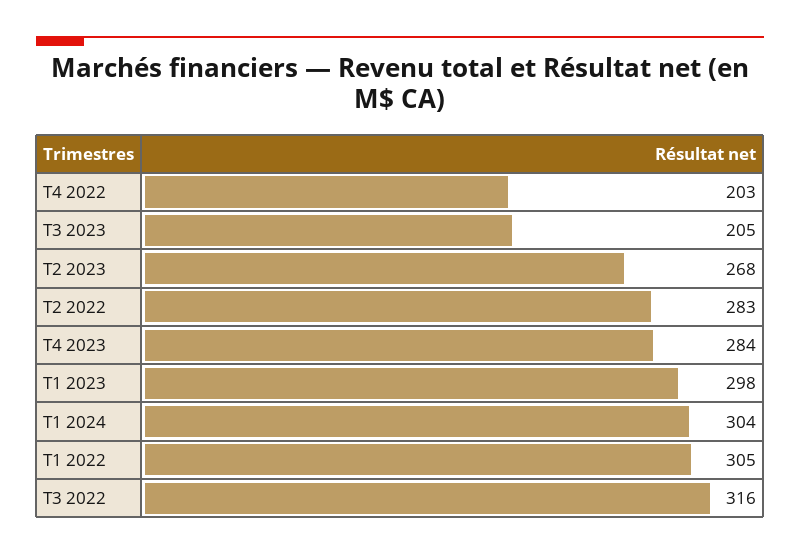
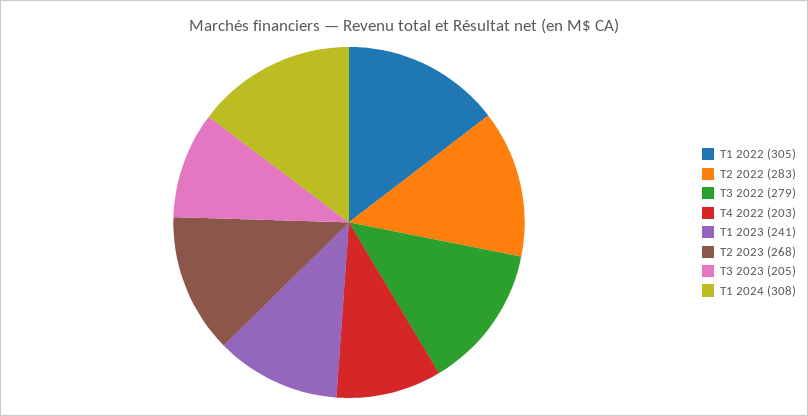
  {
    "T4 2022": 203,
    "T3 2023": 205,
    "T2 2023": 268,
    "T2 2022": 283,
-   "T4 2023": 284,
-   "T1 2023": 298,
+   "T1 2023": 241,
-   "T1 2024": 304,
+   "T1 2024": 308,
    "T1 2022": 305,
-   "T3 2022": 316
+   "T3 2022": 279
  }

